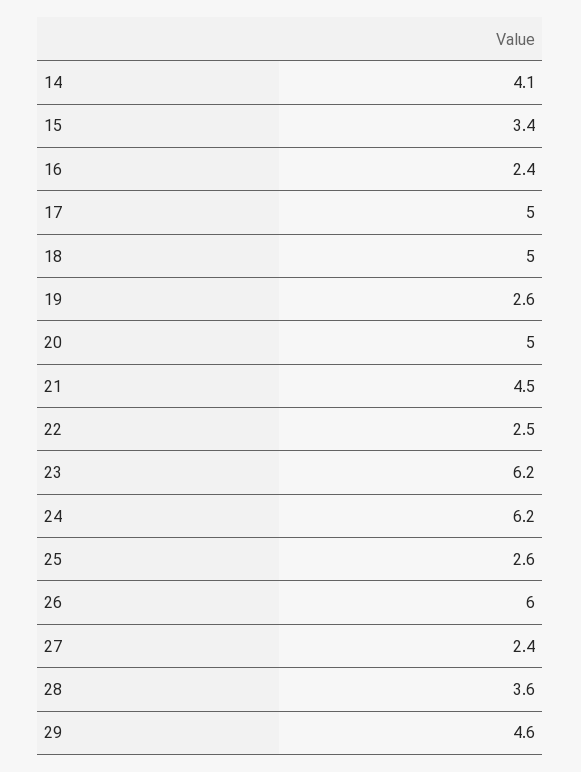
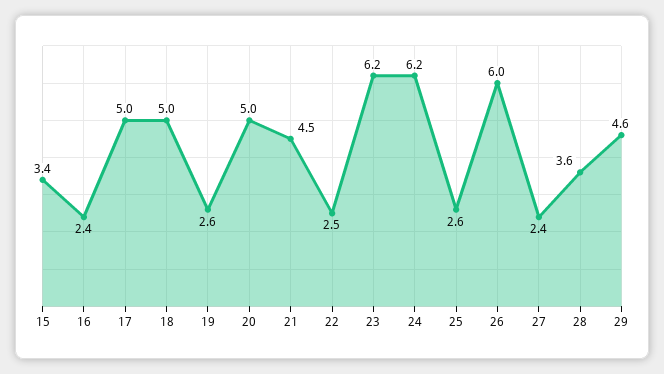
  {
-   "14": 4.1,
    "15": 3.4,
    "16": 2.4,
    "17": 5,
    "18": 5,
    "19": 2.6,
    "20": 5,
    "21": 4.5,
    "22": 2.5,
    "23": 6.2,
    "24": 6.2,
    "25": 2.6,
    "26": 6,
    "27": 2.4,
    "28": 3.6,
    "29": 4.6
  }

